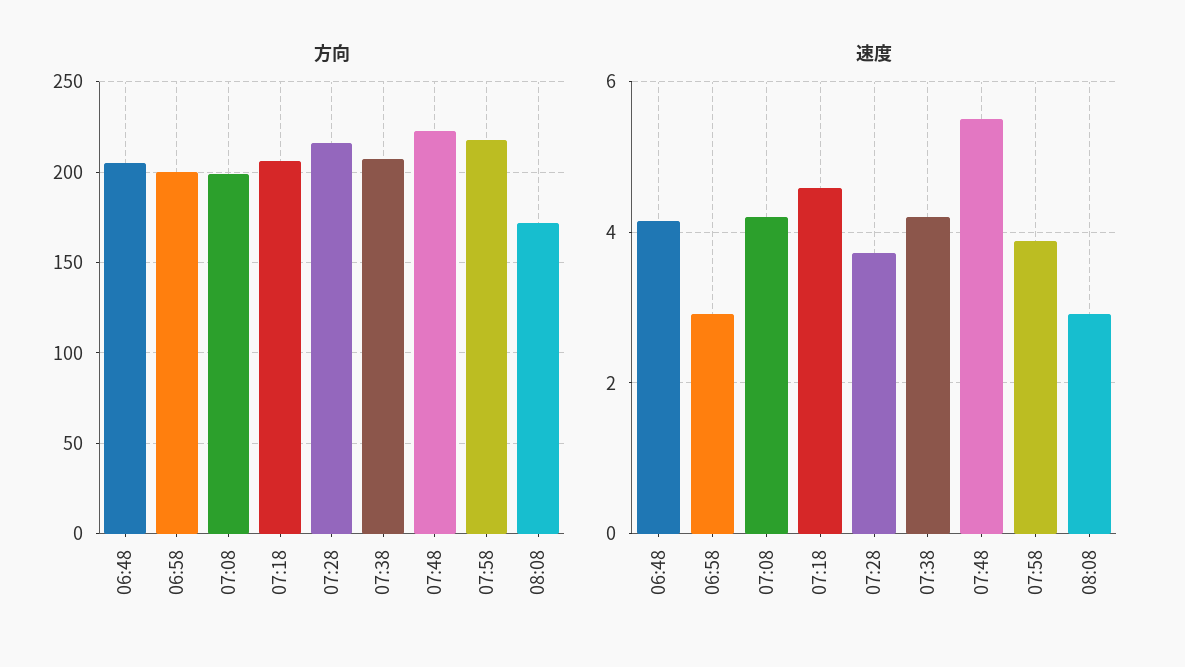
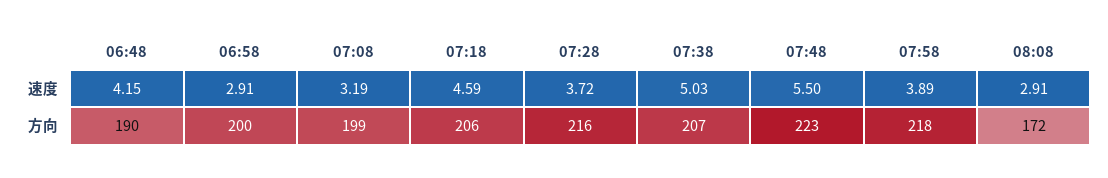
  {
    "方向": {
-     "06:48": 205,
+     "06:48": 190,
      "06:58": 200,
      "07:08": 199,
      "07:18": 206,
      "07:28": 216,
      "07:38": 207,
      "07:48": 223,
      "07:58": 218,
      "08:08": 172
    },
    "速度": {
      "06:48": 4.15,
      "06:58": 2.91,
-     "07:08": 4.2,
+     "07:08": 3.19,
      "07:18": 4.59,
      "07:28": 3.72,
-     "07:38": 4.2,
+     "07:38": 5.03,
      "07:48": 5.5,
      "07:58": 3.89,
      "08:08": 2.91
    }
  }

